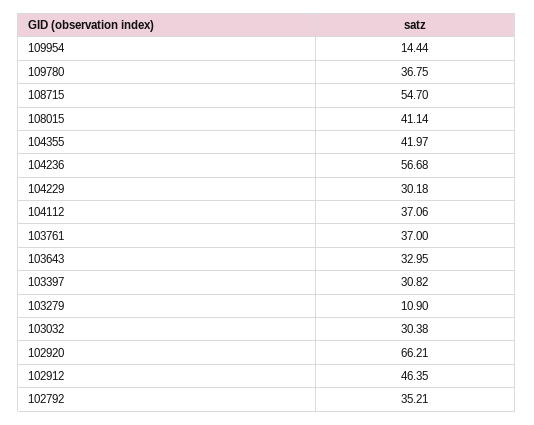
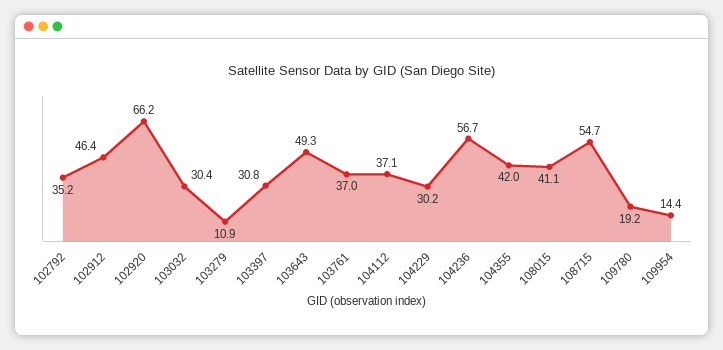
  {
    "109954": 14.44,
-   "109780": 36.75,
+   "109780": 19.2,
    "108715": 54.7,
    "108015": 41.14,
    "104355": 41.97,
    "104236": 56.68,
    "104229": 30.18,
    "104112": 37.06,
    "103761": 37,
-   "103643": 32.95,
+   "103643": 49.3,
    "103397": 30.82,
    "103279": 10.9,
    "103032": 30.38,
    "102920": 66.21,
    "102912": 46.35,
    "102792": 35.21
  }

